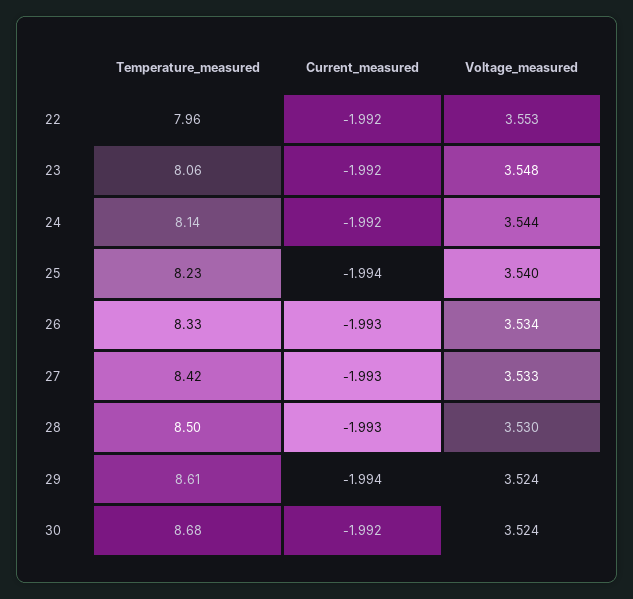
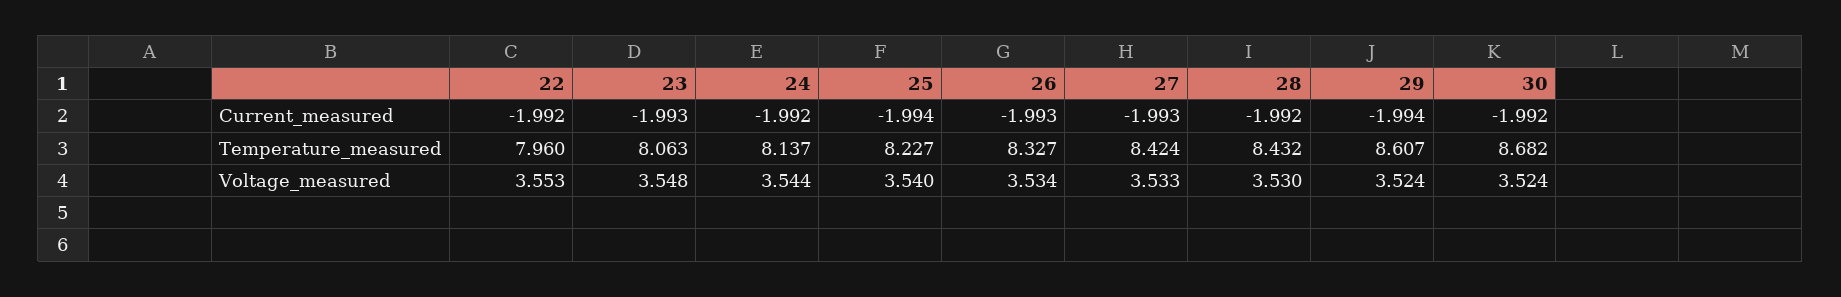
  {
    "Temperature_measured": {
      "22": 7.96,
      "23": 8.063,
      "24": 8.137,
      "25": 8.227,
      "26": 8.327,
      "27": 8.424,
-     "28": 8.5,
+     "28": 8.432,
      "29": 8.607,
      "30": 8.682
    },
    "Current_measured": {
      "22": -1.992,
-     "23": -1.992,
+     "23": -1.993,
      "24": -1.992,
      "25": -1.994,
      "26": -1.993,
      "27": -1.993,
-     "28": -1.993,
+     "28": -1.992,
      "29": -1.994,
      "30": -1.992
    },
    "Voltage_measured": {
      "22": 3.553,
      "23": 3.548,
      "24": 3.544,
      "25": 3.54,
      "26": 3.534,
      "27": 3.533,
      "28": 3.53,
      "29": 3.524,
      "30": 3.524
    }
  }

